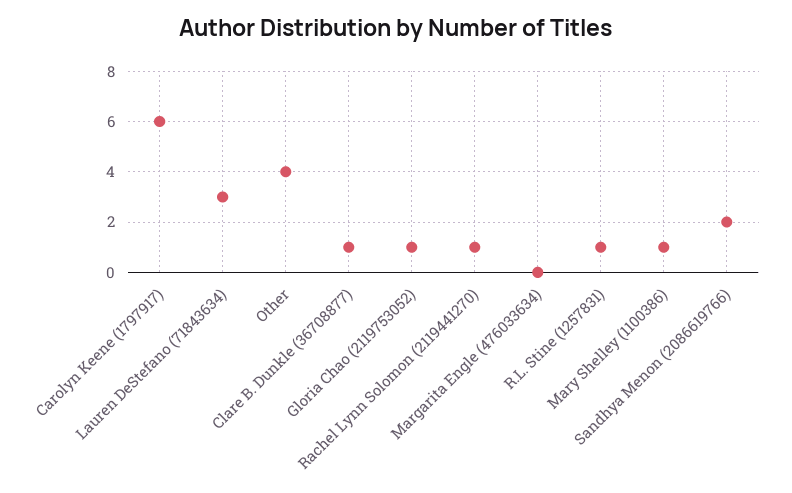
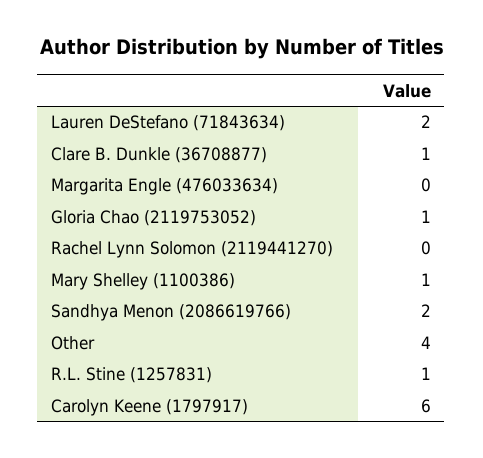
  {
    "Carolyn Keene (1797917)": 6,
-   "Lauren DeStefano (71843634)": 3,
+   "Lauren DeStefano (71843634)": 2,
    "Other": 4,
    "Clare B. Dunkle (36708877)": 1,
    "Gloria Chao (2119753052)": 1,
-   "Rachel Lynn Solomon (2119441270)": 1,
+   "Rachel Lynn Solomon (2119441270)": 0,
    "Margarita Engle (476033634)": 0,
    "R.L. Stine (1257831)": 1,
    "Mary Shelley (1100386)": 1,
    "Sandhya Menon (2086619766)": 2
  }

